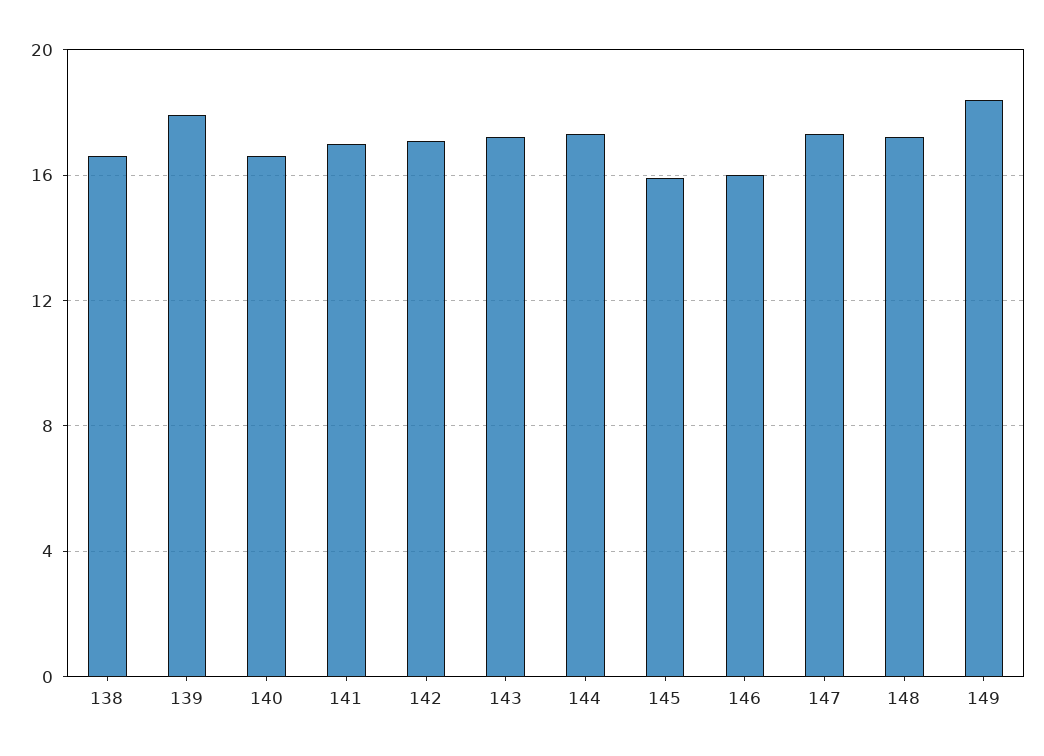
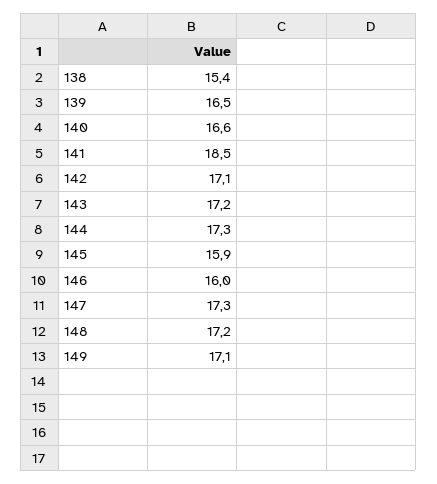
  {
-   "138": 16.5,
+   "138": 15.4,
-   "139": 18,
+   "139": 16.5,
    "140": 16.6,
-   "141": 17,
+   "141": 18.5,
    "142": 17.1,
    "143": 17.2,
    "144": 17.3,
    "145": 15.9,
    "146": 16,
    "147": 17.3,
    "148": 17.2,
-   "149": 18.5
+   "149": 17.1
  }

